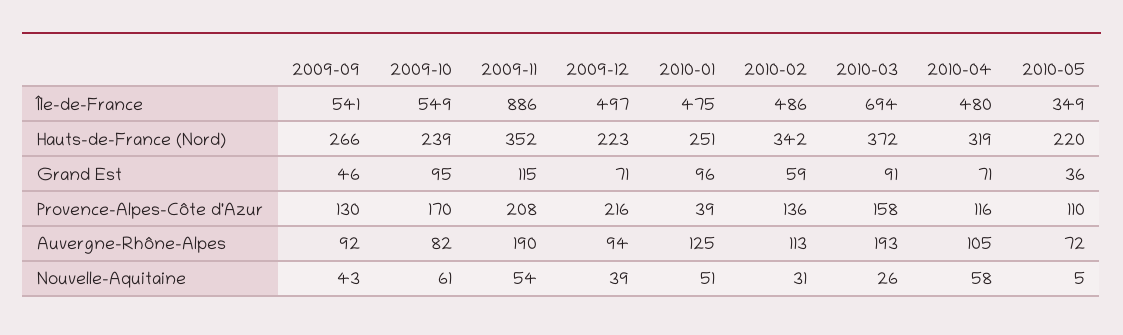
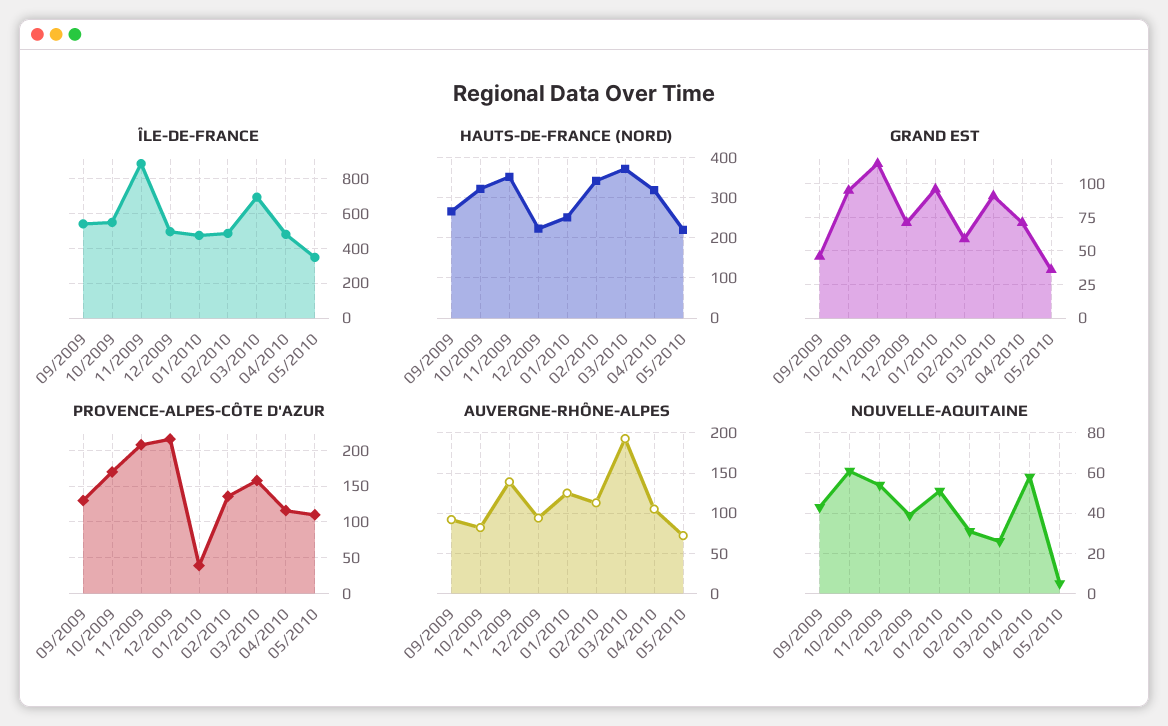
  {
    "Île-de-France": {
      "2009-09": 541,
      "2009-10": 549,
      "2009-11": 886,
      "2009-12": 497,
      "2010-01": 475,
      "2010-02": 486,
      "2010-03": 694,
      "2010-04": 480,
      "2010-05": 349
    },
    "Hauts-de-France (Nord)": {
      "2009-09": 266,
-     "2009-10": 239,
+     "2009-10": 320,
      "2009-11": 352,
      "2009-12": 223,
      "2010-01": 251,
      "2010-02": 342,
      "2010-03": 372,
      "2010-04": 319,
      "2010-05": 220
    },
    "Grand Est": {
      "2009-09": 46,
      "2009-10": 95,
      "2009-11": 115,
      "2009-12": 71,
      "2010-01": 96,
      "2010-02": 59,
      "2010-03": 91,
      "2010-04": 71,
      "2010-05": 36
    },
    "Provence-Alpes-Côte d'Azur": {
      "2009-09": 130,
      "2009-10": 170,
      "2009-11": 208,
      "2009-12": 216,
      "2010-01": 39,
      "2010-02": 136,
      "2010-03": 158,
      "2010-04": 116,
      "2010-05": 110
    },
    "Auvergne-Rhône-Alpes": {
      "2009-09": 92,
      "2009-10": 82,
-     "2009-11": 190,
+     "2009-11": 140,
      "2009-12": 94,
      "2010-01": 125,
      "2010-02": 113,
      "2010-03": 193,
      "2010-04": 105,
      "2010-05": 72
    },
    "Nouvelle-Aquitaine": {
      "2009-09": 43,
      "2009-10": 61,
      "2009-11": 54,
      "2009-12": 39,
      "2010-01": 51,
      "2010-02": 31,
      "2010-03": 26,
      "2010-04": 58,
      "2010-05": 5
    }
  }

